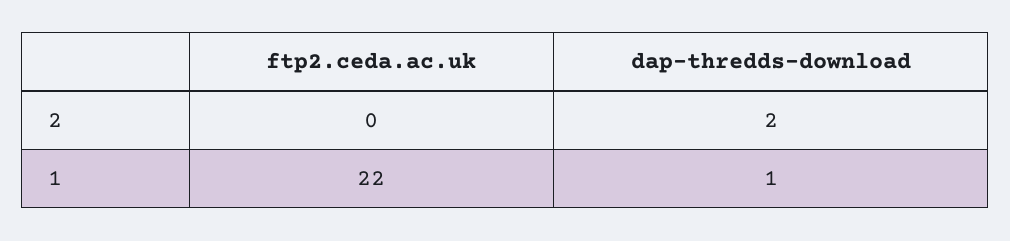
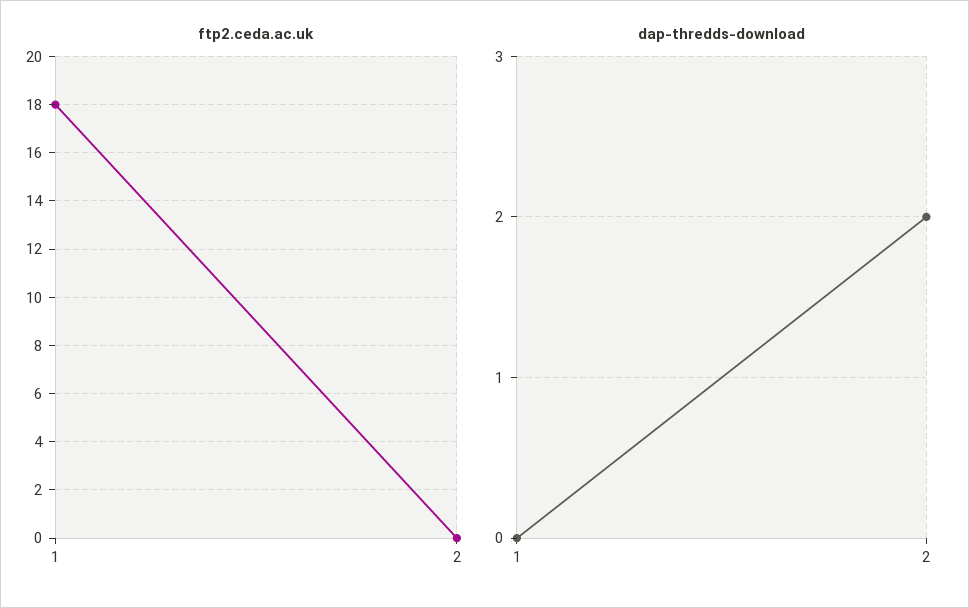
  {
    "ftp2.ceda.ac.uk": {
      "2": 0,
-     "1": 22
+     "1": 18
    },
    "dap-thredds-download": {
      "2": 2,
-     "1": 1
+     "1": 0
    }
  }

